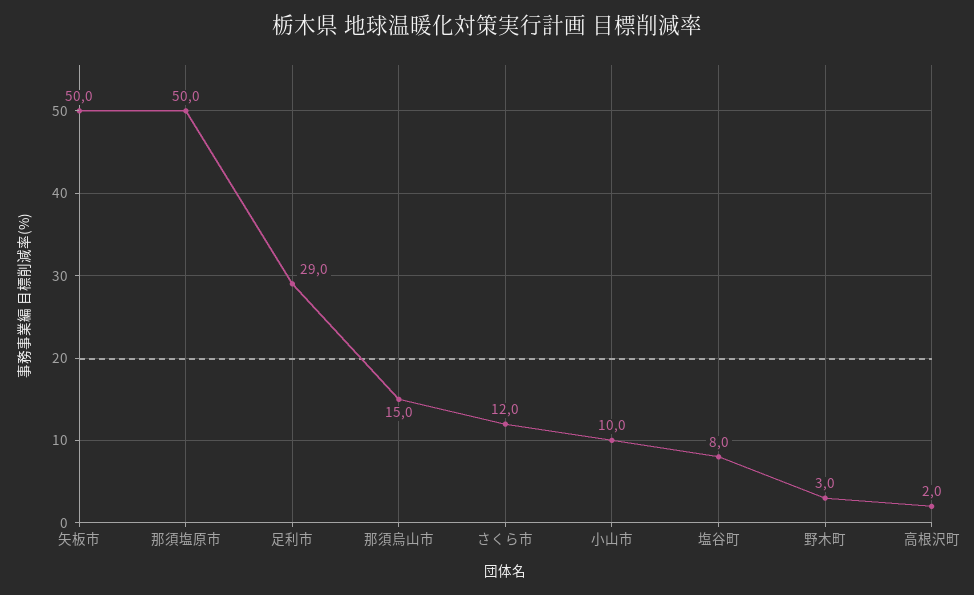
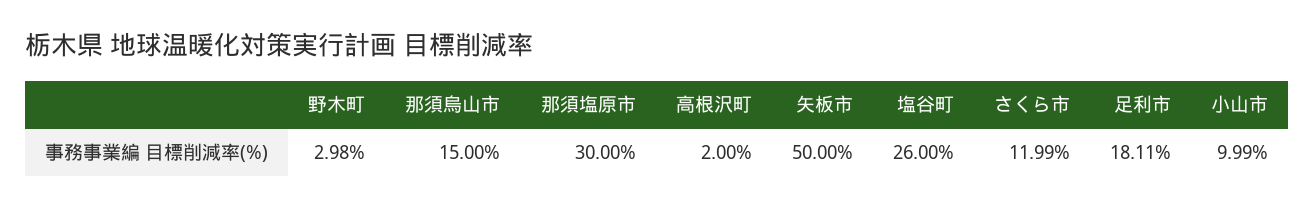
  {
    "矢板市": 50,
-   "那須塩原市": 50,
+   "那須塩原市": 30,
-   "足利市": 29,
+   "足利市": 18.11,
    "那須烏山市": 15,
    "さくら市": 11.99,
    "小山市": 9.99,
-   "塩谷町": 8,
+   "塩谷町": 26,
    "野木町": 2.98,
    "高根沢町": 2
  }

